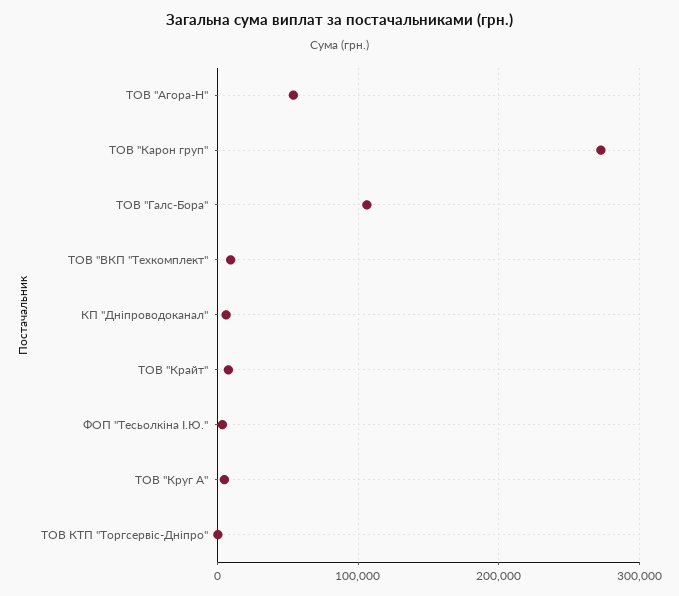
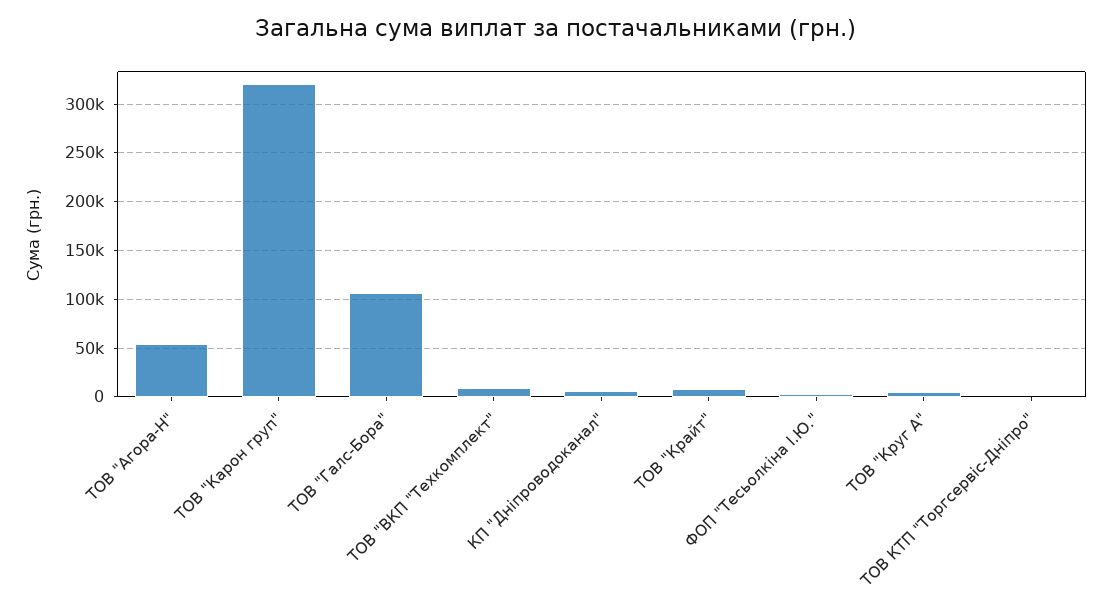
  {
    "ТОВ \"Агора-Н\"": 50000,
-   "ТОВ \"Карон груп\"": 270000,
+   "ТОВ \"Карон груп\"": 320000,
    "ТОВ \"Галс-Бора\"": 110000,
    "ТОВ \"ВКП \"Техкомплект\"": 10000,
    "КП \"Дніпроводоканал\"": 10000,
    "ТОВ \"Крайт\"": 10000,
    "ФОП \"Тесьолкіна І.Ю.\"": 0,
    "ТОВ \"Круг А\"": 0,
    "ТОВ КТП \"Торгсервіс-Дніпро\"": 0
  }

